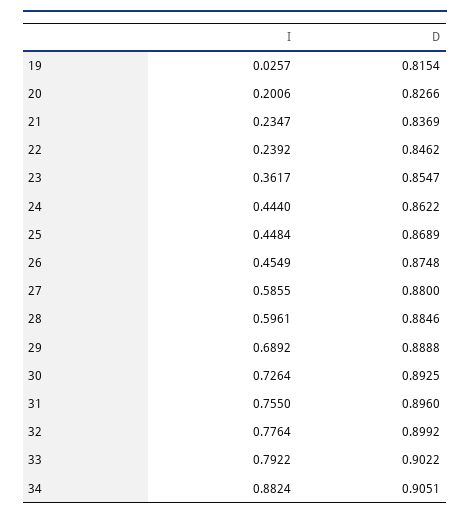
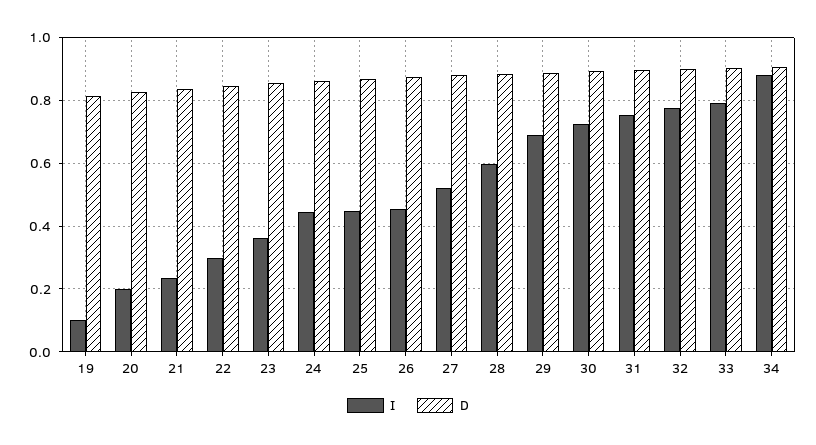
  {
    "I": {
-     "19": 0.0257,
+     "19": 0.1,
      "20": 0.2006,
      "21": 0.2347,
-     "22": 0.2392,
+     "22": 0.3,
      "23": 0.3617,
      "24": 0.444,
      "25": 0.4484,
      "26": 0.4549,
-     "27": 0.5855,
+     "27": 0.52,
      "28": 0.5961,
      "29": 0.6892,
      "30": 0.7264,
      "31": 0.755,
      "32": 0.7764,
      "33": 0.7922,
      "34": 0.8824
    },
    "D": {
      "19": 0.8154,
      "20": 0.8266,
      "21": 0.8369,
      "22": 0.8462,
      "23": 0.8547,
      "24": 0.8622,
      "25": 0.8689,
      "26": 0.8748,
      "27": 0.88,
      "28": 0.8846,
      "29": 0.8888,
      "30": 0.8925,
      "31": 0.896,
      "32": 0.8992,
      "33": 0.9022,
      "34": 0.9051
    }
  }

